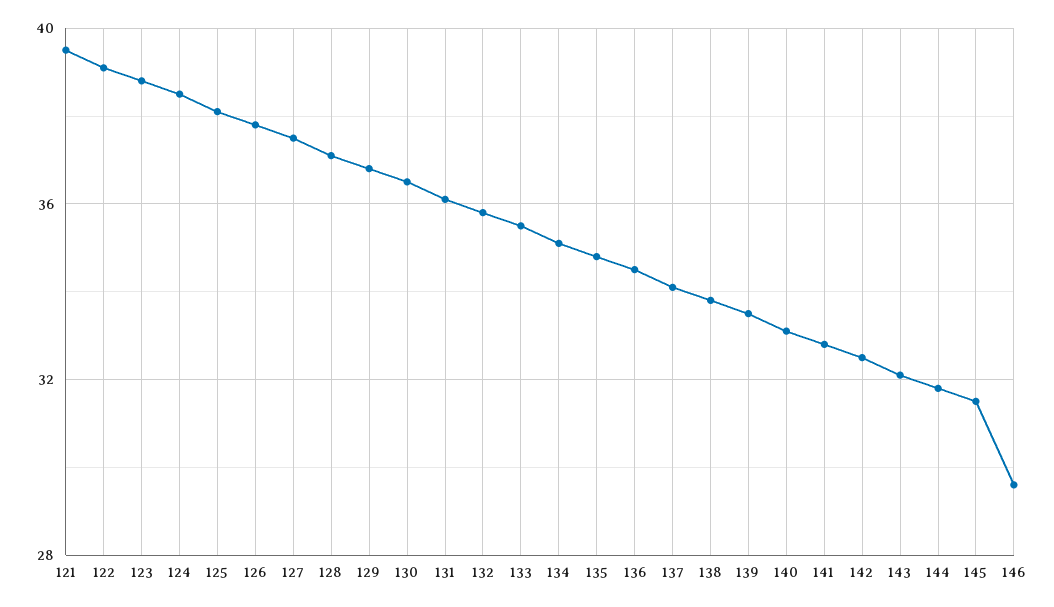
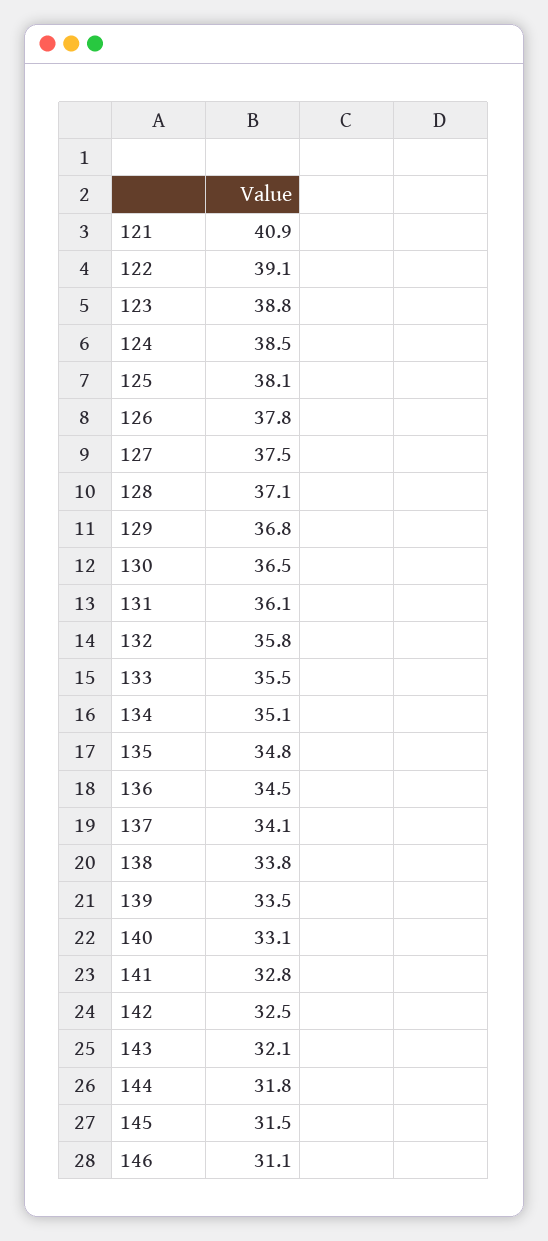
  {
-   "121": 39.5,
+   "121": 40.9,
    "122": 39.1,
    "123": 38.8,
    "124": 38.5,
    "125": 38.1,
    "126": 37.8,
    "127": 37.5,
    "128": 37.1,
    "129": 36.8,
    "130": 36.5,
    "131": 36.1,
    "132": 35.8,
    "133": 35.5,
    "134": 35.1,
    "135": 34.8,
    "136": 34.5,
    "137": 34.1,
    "138": 33.8,
    "139": 33.5,
    "140": 33.1,
    "141": 32.8,
    "142": 32.5,
    "143": 32.1,
    "144": 31.8,
    "145": 31.5,
-   "146": 29.5
+   "146": 31.1
  }

